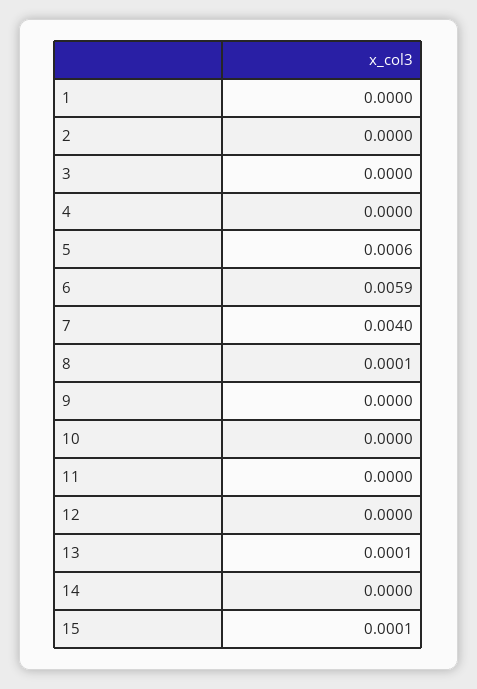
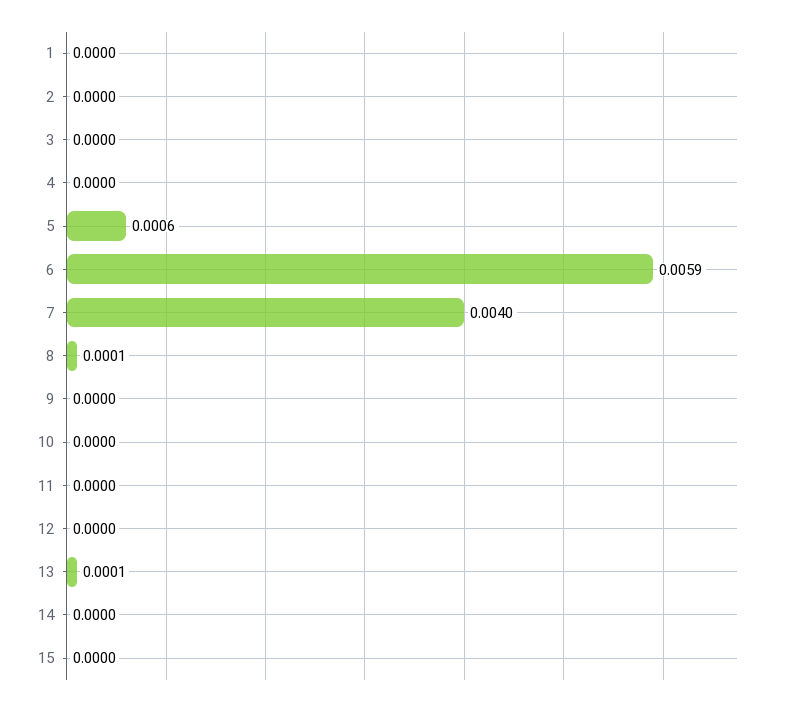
  {
    "1": 0,
    "2": 0,
    "3": 0,
    "4": 0,
    "5": 0.0006,
    "6": 0.0059,
    "7": 0.004,
    "8": 0.0001,
    "9": 0,
    "10": 0,
    "11": 0,
    "12": 0,
    "13": 0.0001,
    "14": 0,
-   "15": 0.0001
+   "15": 0
  }

